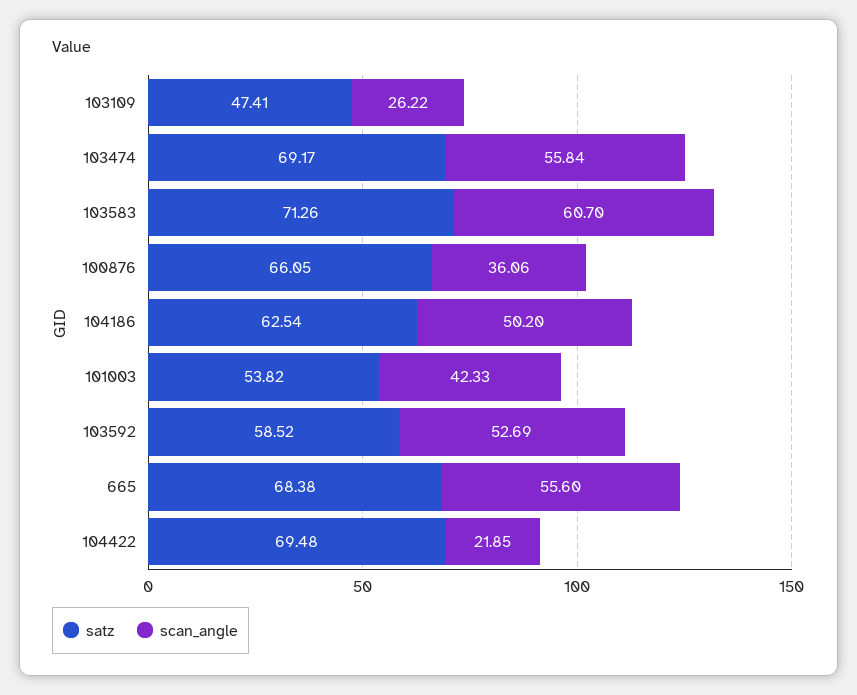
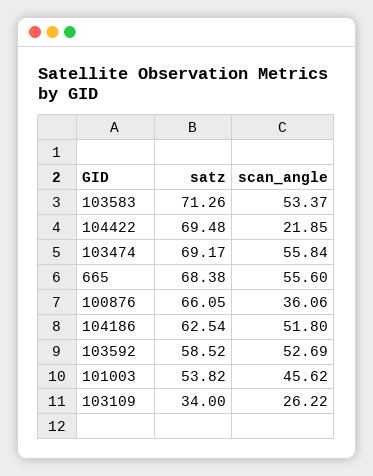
  {
    "satz": {
-     "103109": 47.41,
+     "103109": 34,
      "103474": 69.17,
      "103583": 71.26,
      "100876": 66.05,
      "104186": 62.54,
      "101003": 53.82,
      "103592": 58.52,
      "665": 68.38,
      "104422": 69.48
    },
    "scan_angle": {
      "103109": 26.22,
      "103474": 55.84,
-     "103583": 60.7,
+     "103583": 53.37,
      "100876": 36.06,
-     "104186": 50.2,
+     "104186": 51.8,
-     "101003": 42.33,
+     "101003": 45.62,
      "103592": 52.69,
      "665": 55.6,
      "104422": 21.85
    }
  }

